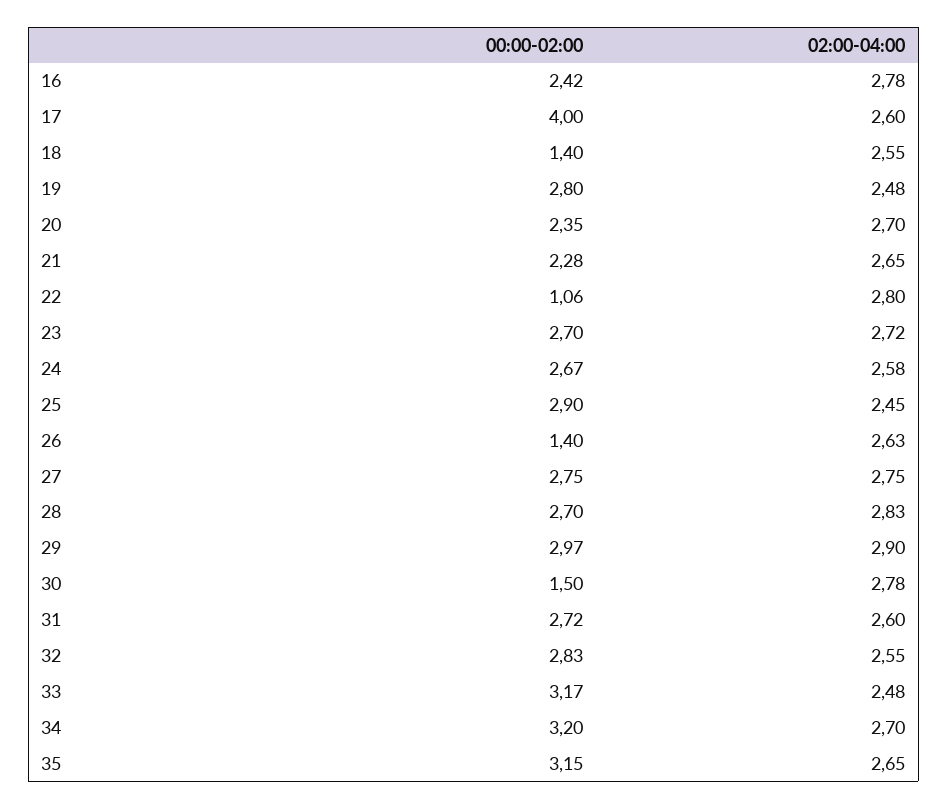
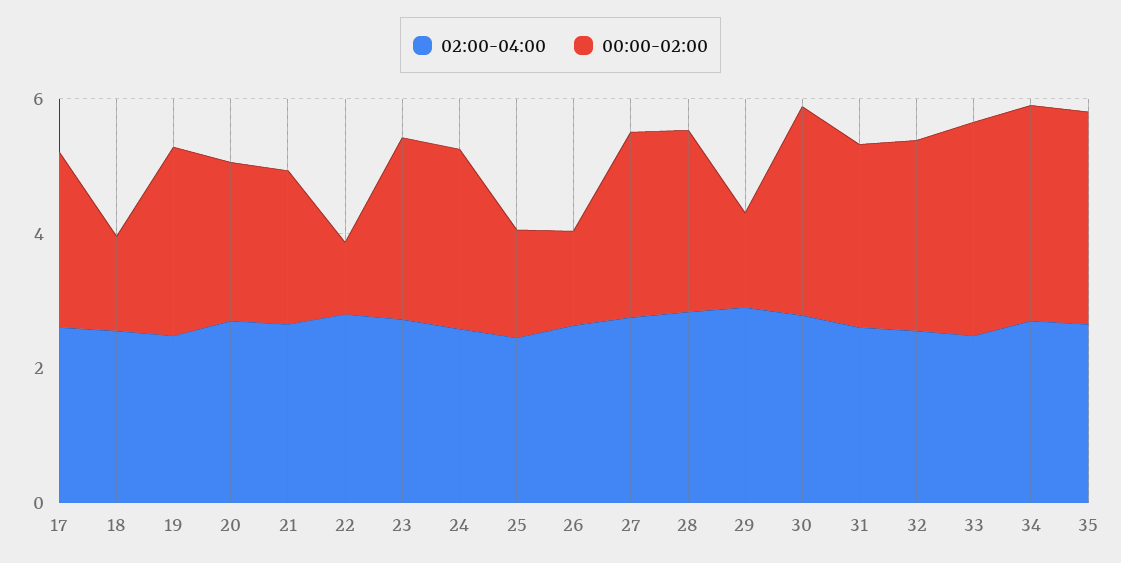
  {
    "00:00-02:00": {
-     "16": 2.42,
-     "17": 4,
+     "17": 2.5,
      "18": 1.4,
      "19": 2.8,
      "20": 2.35,
      "21": 2.28,
      "22": 1.06,
      "23": 2.7,
      "24": 2.67,
-     "25": 2.9,
+     "25": 1.5,
      "26": 1.4,
      "27": 2.75,
      "28": 2.7,
-     "29": 2.97,
+     "29": 1.5,
-     "30": 1.5,
+     "30": 3,
      "31": 2.72,
      "32": 2.83,
      "33": 3.17,
      "34": 3.2,
      "35": 3.15
    },
    "02:00-04:00": {
-     "16": 2.78,
      "17": 2.6,
      "18": 2.55,
      "19": 2.48,
      "20": 2.7,
      "21": 2.65,
      "22": 2.8,
      "23": 2.72,
      "24": 2.58,
      "25": 2.45,
      "26": 2.63,
      "27": 2.75,
      "28": 2.83,
      "29": 2.9,
      "30": 2.78,
      "31": 2.6,
      "32": 2.55,
      "33": 2.48,
      "34": 2.7,
      "35": 2.65
    }
  }

